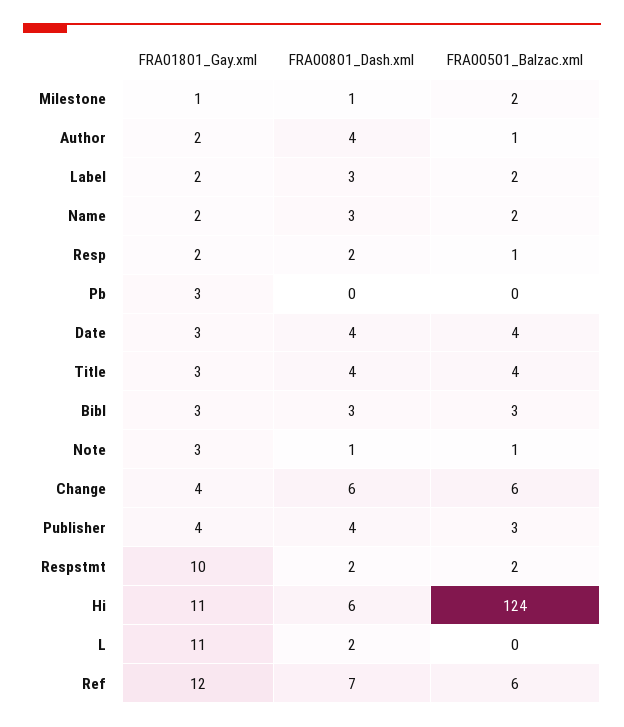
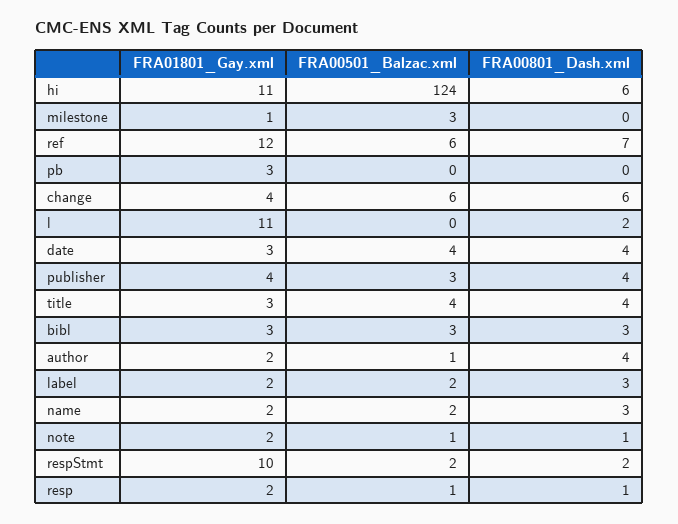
  {
    "FRA01801_Gay.xml": {
      "Milestone": 1,
      "Author": 2,
      "Label": 2,
      "Name": 2,
      "Resp": 2,
      "Pb": 3,
      "Date": 3,
      "Title": 3,
      "Bibl": 3,
-     "Note": 3,
+     "Note": 2,
      "Change": 4,
      "Publisher": 4,
      "Respstmt": 10,
      "Hi": 11,
      "L": 11,
      "Ref": 12
    },
    "FRA00801_Dash.xml": {
-     "Milestone": 1,
+     "Milestone": 0,
      "Author": 4,
      "Label": 3,
      "Name": 3,
-     "Resp": 2,
+     "Resp": 1,
      "Pb": 0,
      "Date": 4,
      "Title": 4,
      "Bibl": 3,
      "Note": 1,
      "Change": 6,
      "Publisher": 4,
      "Respstmt": 2,
      "Hi": 6,
      "L": 2,
      "Ref": 7
    },
    "FRA00501_Balzac.xml": {
-     "Milestone": 2,
+     "Milestone": 3,
      "Author": 1,
      "Label": 2,
      "Name": 2,
      "Resp": 1,
      "Pb": 0,
      "Date": 4,
      "Title": 4,
      "Bibl": 3,
      "Note": 1,
      "Change": 6,
      "Publisher": 3,
      "Respstmt": 2,
      "Hi": 124,
      "L": 0,
      "Ref": 6
    }
  }

